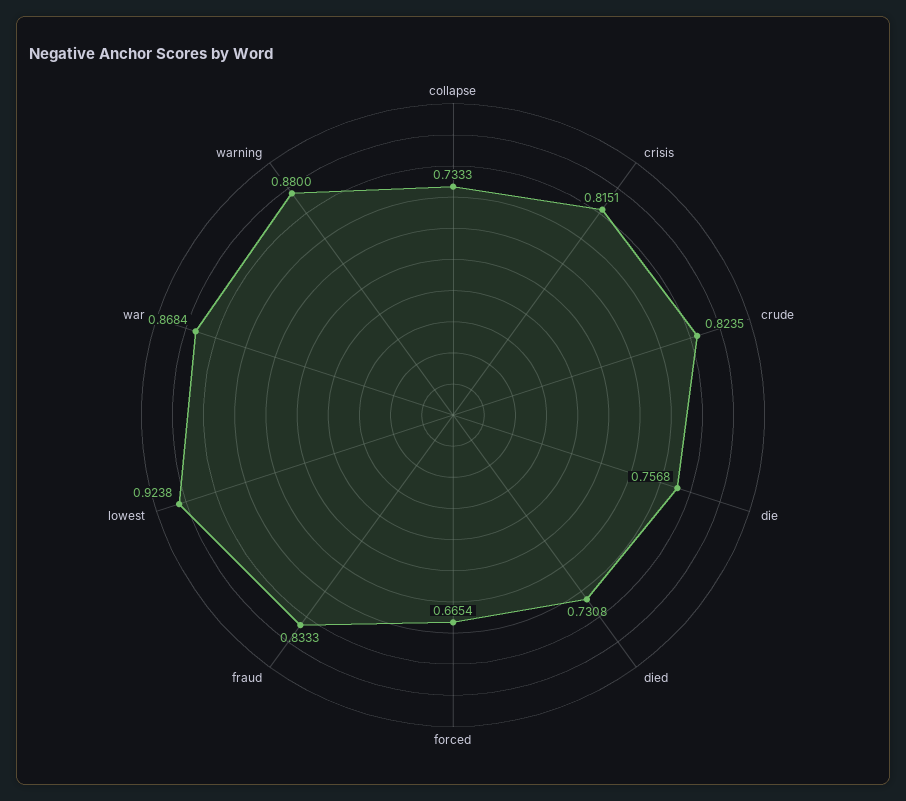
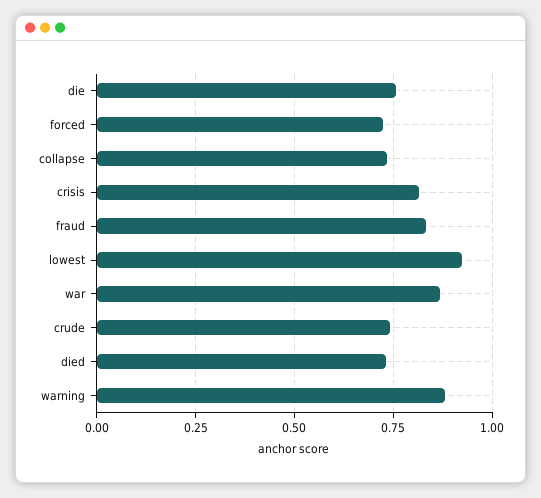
  {
    "collapse": 0.7333,
    "crisis": 0.8151,
-   "crude": 0.8235,
+   "crude": 0.75,
    "die": 0.7568,
    "died": 0.7308,
-   "forced": 0.6654,
+   "forced": 0.725,
    "fraud": 0.8333,
    "lowest": 0.9238,
    "war": 0.8684,
    "warning": 0.88
  }

